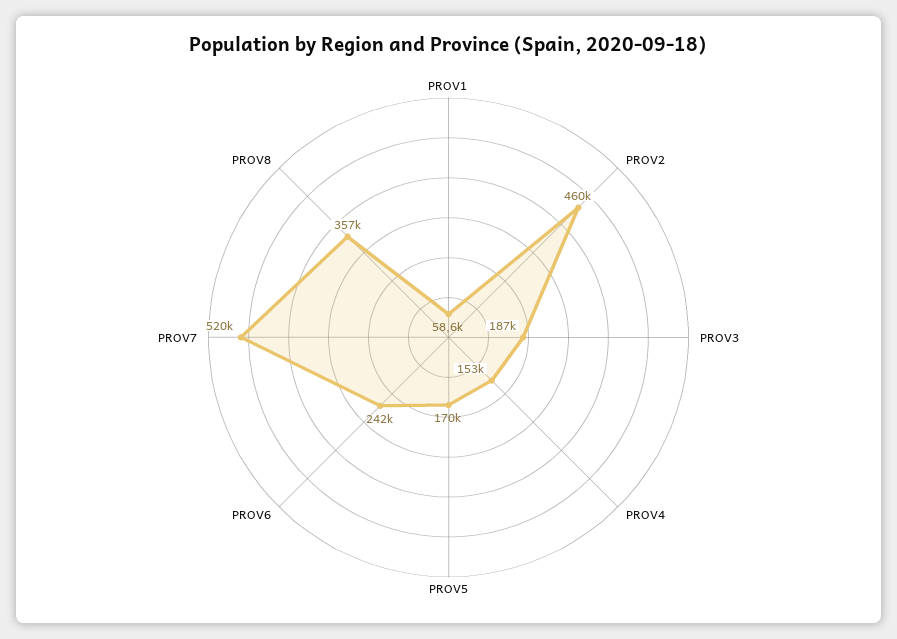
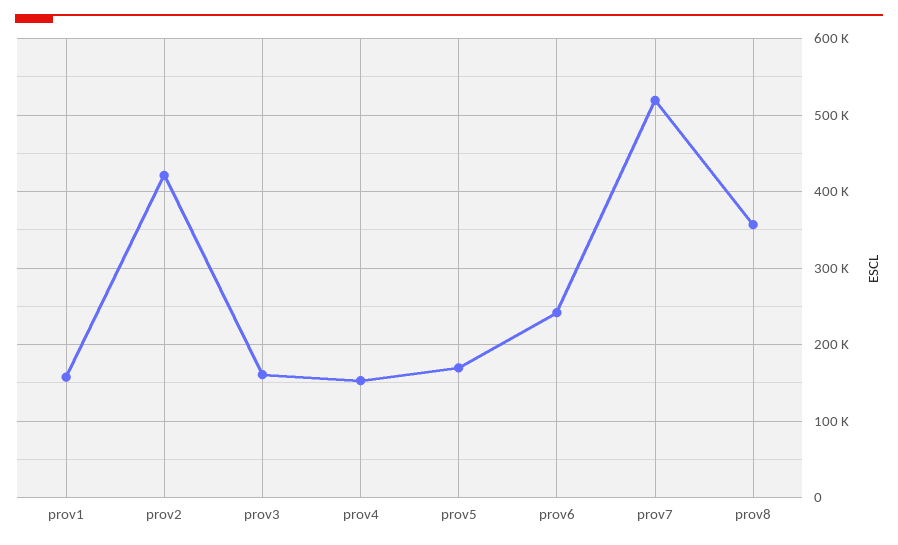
  {
-   "PROV1": 58600,
+   "PROV1": 160000,
-   "PROV2": 460000,
+   "PROV2": 420000,
-   "PROV3": 187000,
+   "PROV3": 160000,
    "PROV4": 153000,
    "PROV5": 170000,
    "PROV6": 242000,
    "PROV7": 520000,
    "PROV8": 357000
  }

